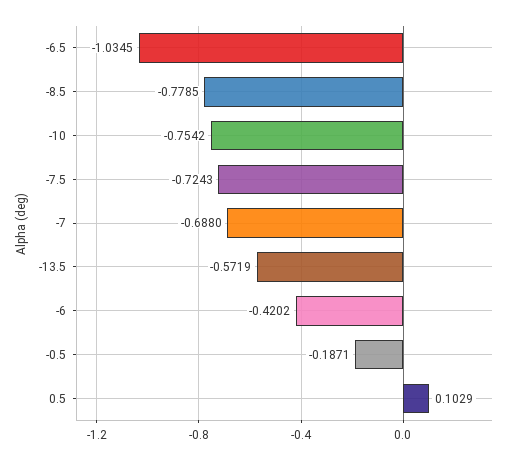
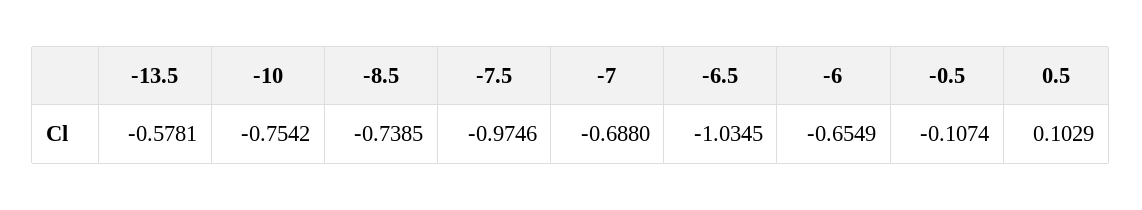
  {
    "-6.5": -1.0345,
-   "-8.5": -0.7785,
+   "-8.5": -0.7385,
    "-10": -0.7542,
-   "-7.5": -0.7243,
+   "-7.5": -0.9746,
    "-7": -0.688,
-   "-13.5": -0.5719,
+   "-13.5": -0.5781,
-   "-6": -0.4202,
+   "-6": -0.6549,
-   "-0.5": -0.1871,
+   "-0.5": -0.1074,
    "0.5": 0.1029
  }

